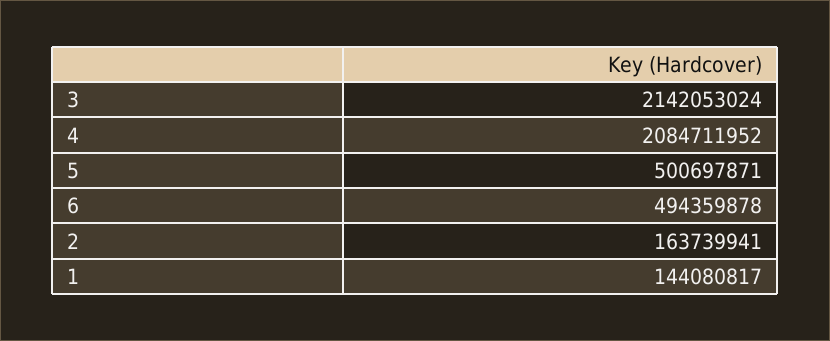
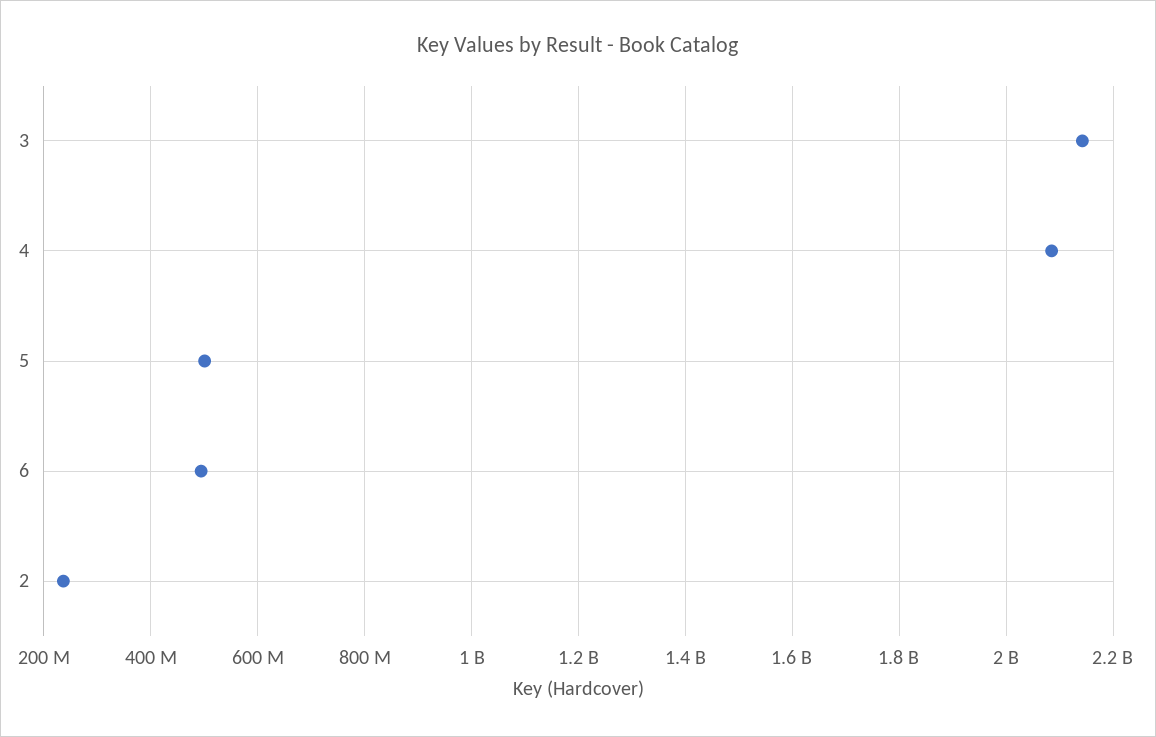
  {
    "3": 2142053024,
    "4": 2084711952,
    "5": 500697871,
    "6": 494359878,
-   "2": 163739941,
+   "2": 240000000
-   "1": 144080817
  }

